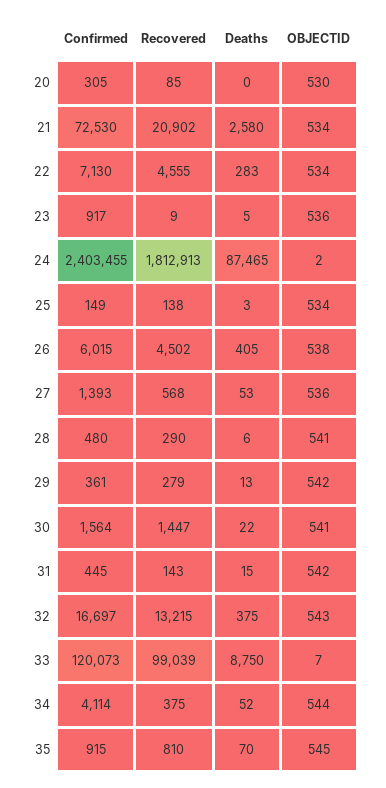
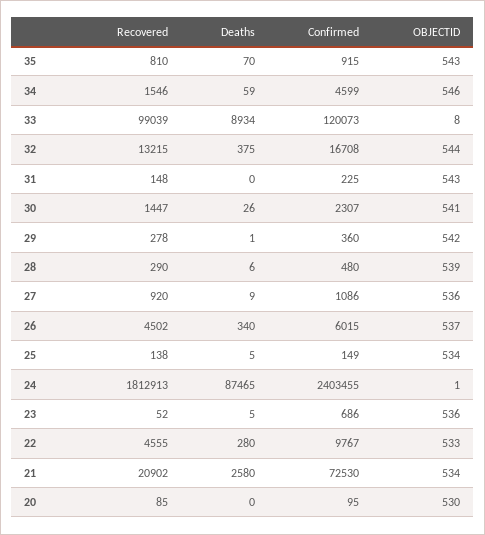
  {
    "Confirmed": {
-     "20": 305,
+     "20": 95,
      "21": 72530,
-     "22": 7130,
+     "22": 9767,
-     "23": 917,
+     "23": 686,
      "24": 2403455,
      "25": 149,
      "26": 6015,
-     "27": 1393,
+     "27": 1086,
      "28": 480,
-     "29": 361,
+     "29": 360,
-     "30": 1564,
+     "30": 2307,
-     "31": 445,
+     "31": 225,
-     "32": 16697,
+     "32": 16708,
      "33": 120073,
-     "34": 4114,
+     "34": 4599,
      "35": 915
    },
    "Recovered": {
      "20": 85,
      "21": 20902,
      "22": 4555,
-     "23": 9,
+     "23": 52,
      "24": 1812913,
      "25": 138,
      "26": 4502,
-     "27": 568,
+     "27": 920,
      "28": 290,
-     "29": 279,
+     "29": 278,
      "30": 1447,
-     "31": 143,
+     "31": 148,
      "32": 13215,
      "33": 99039,
-     "34": 375,
+     "34": 1546,
      "35": 810
    },
    "Deaths": {
      "20": 0,
      "21": 2580,
-     "22": 283,
+     "22": 280,
      "23": 5,
      "24": 87465,
-     "25": 3,
+     "25": 5,
-     "26": 405,
+     "26": 340,
-     "27": 53,
+     "27": 9,
      "28": 6,
-     "29": 13,
+     "29": 1,
-     "30": 22,
+     "30": 26,
-     "31": 15,
+     "31": 0,
      "32": 375,
-     "33": 8750,
+     "33": 8934,
-     "34": 52,
+     "34": 59,
      "35": 70
    },
    "OBJECTID": {
      "20": 530,
      "21": 534,
-     "22": 534,
+     "22": 533,
      "23": 536,
-     "24": 2,
+     "24": 1,
      "25": 534,
-     "26": 538,
+     "26": 537,
      "27": 536,
-     "28": 541,
+     "28": 539,
      "29": 542,
      "30": 541,
-     "31": 542,
+     "31": 543,
-     "32": 543,
+     "32": 544,
-     "33": 7,
+     "33": 8,
-     "34": 544,
+     "34": 546,
-     "35": 545
+     "35": 543
    }
  }

